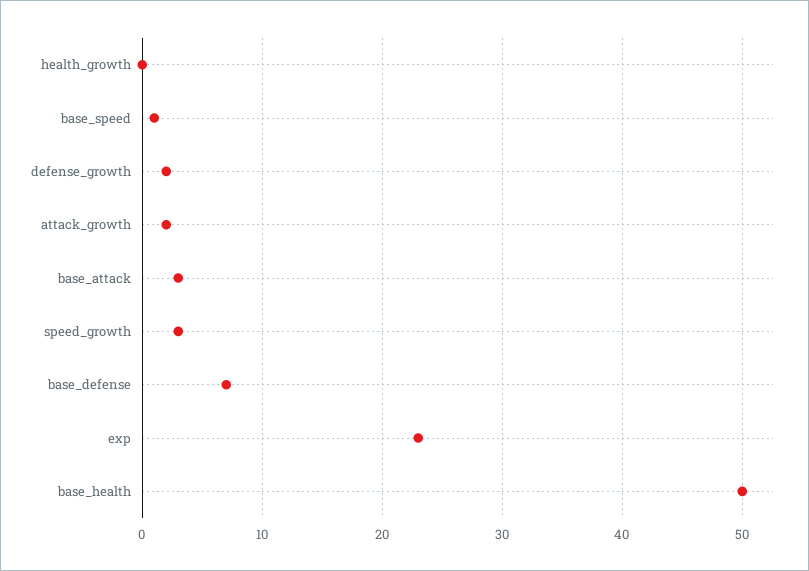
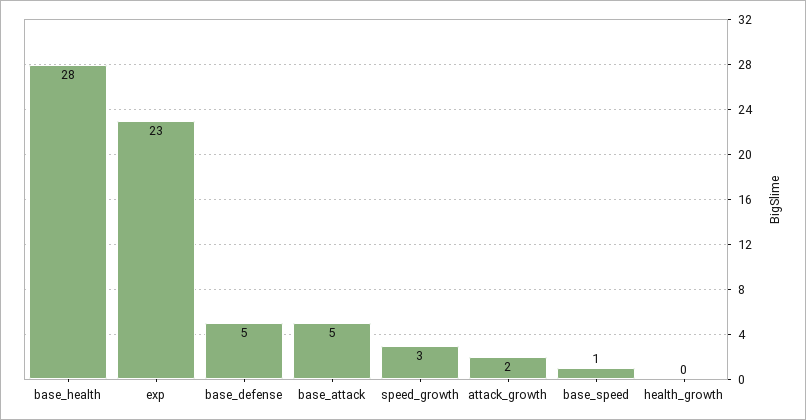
  {
    "health_growth": 0,
    "base_speed": 1,
-   "defense_growth": 2,
    "attack_growth": 2,
-   "base_attack": 3,
+   "base_attack": 5,
    "speed_growth": 3,
-   "base_defense": 7,
+   "base_defense": 5,
    "exp": 23,
-   "base_health": 50
+   "base_health": 28
  }

